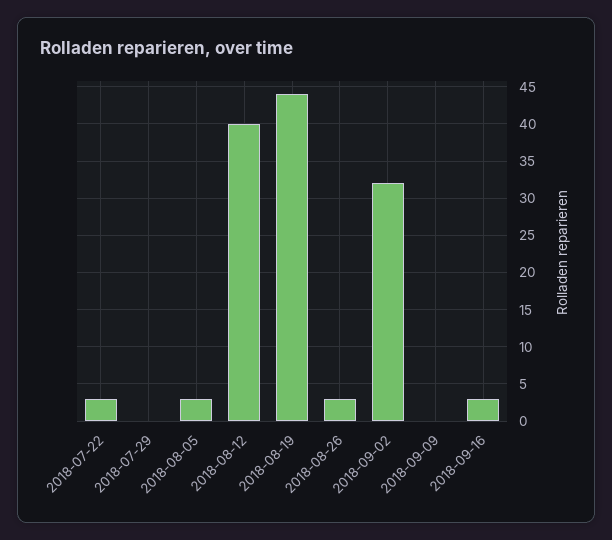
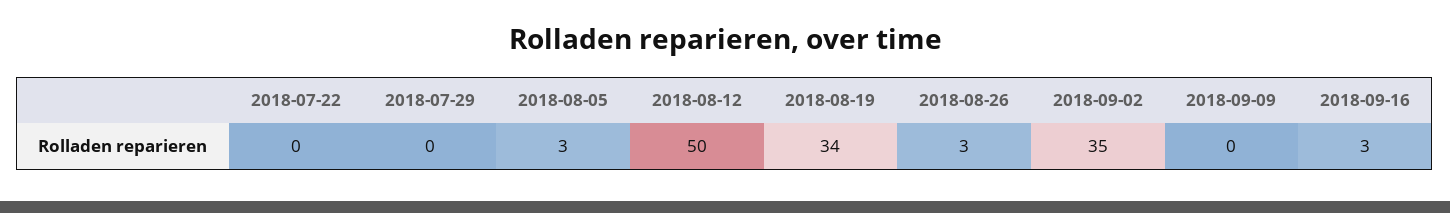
  {
-   "2018-07-22": 3,
+   "2018-07-22": 0,
    "2018-07-29": 0,
    "2018-08-05": 3,
-   "2018-08-12": 40,
+   "2018-08-12": 50,
-   "2018-08-19": 44,
+   "2018-08-19": 34,
    "2018-08-26": 3,
-   "2018-09-02": 32,
+   "2018-09-02": 35,
    "2018-09-09": 0,
    "2018-09-16": 3
  }

